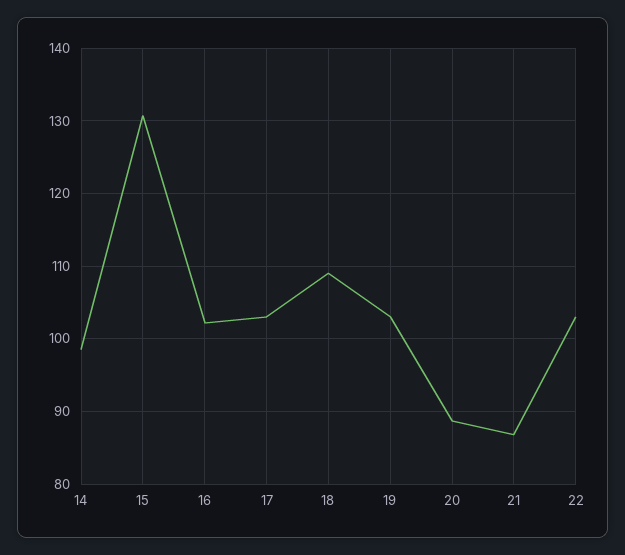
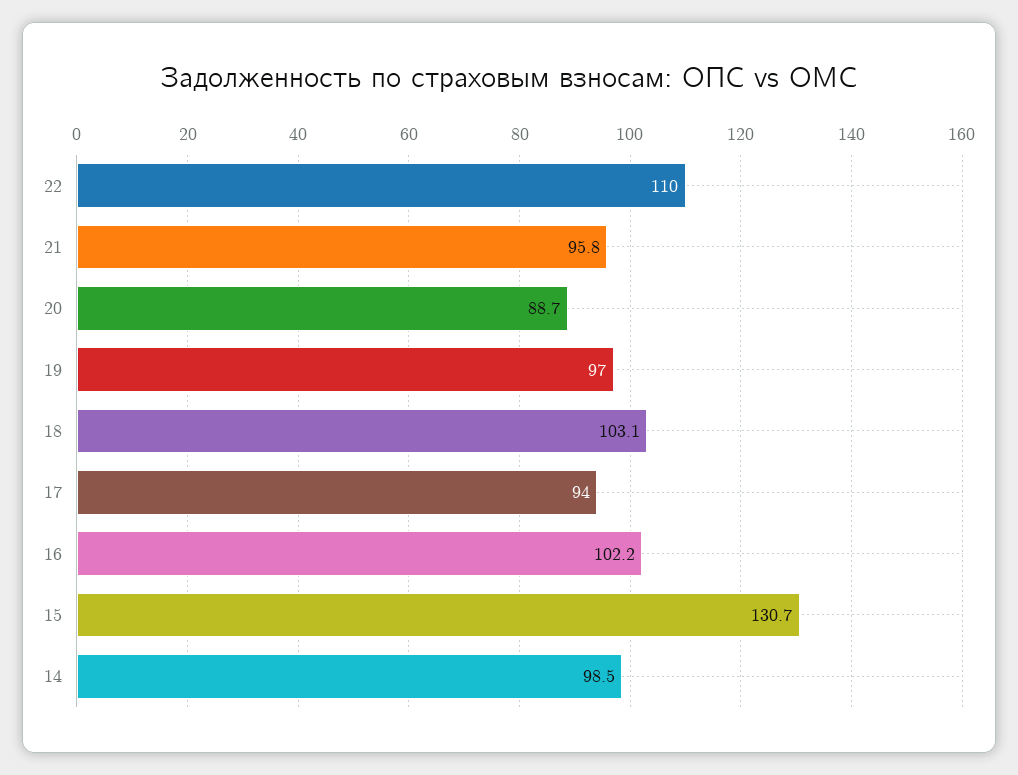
  {
    "14": 98.5,
    "15": 130.7,
    "16": 102.2,
-   "17": 103,
+   "17": 94,
-   "18": 109,
+   "18": 103.1,
-   "19": 103,
+   "19": 97,
    "20": 88.7,
-   "21": 87,
+   "21": 95.8,
-   "22": 103
+   "22": 110
  }

